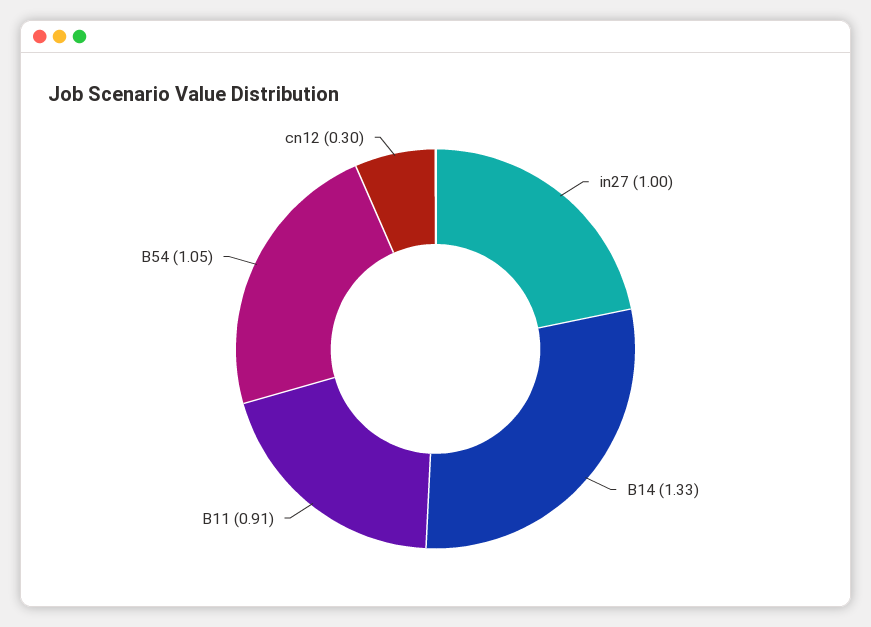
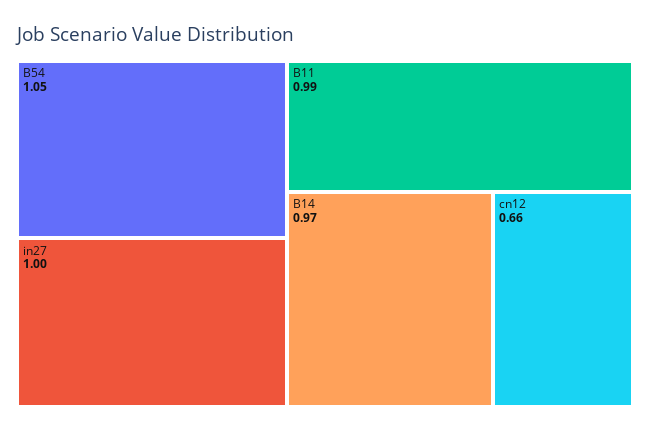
  {
    "in27": 1,
-   "B14": 1.33,
+   "B14": 0.97,
-   "B11": 0.91,
+   "B11": 0.99,
    "B54": 1.05,
-   "cn12": 0.3
+   "cn12": 0.66
  }

